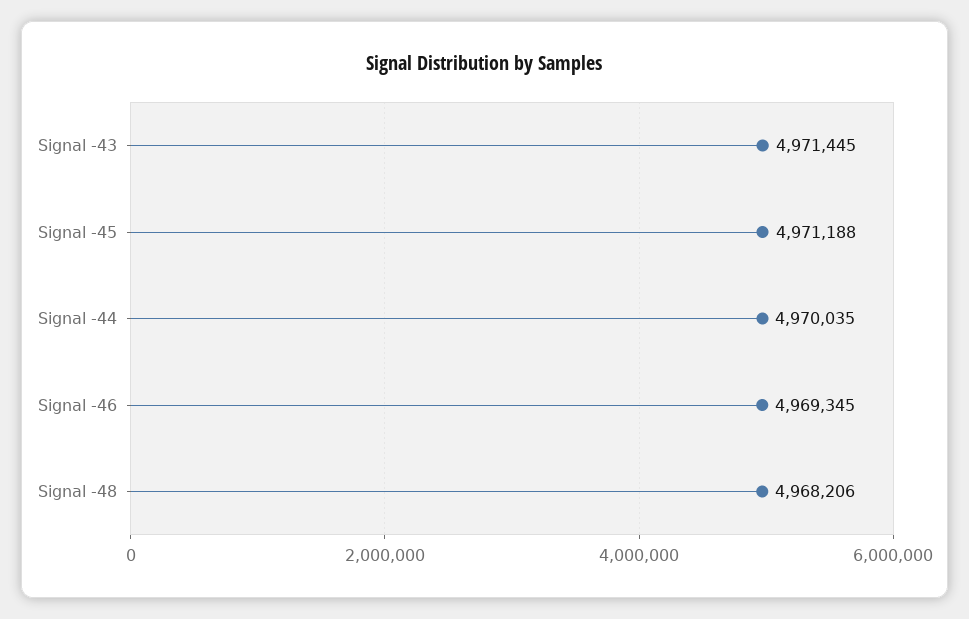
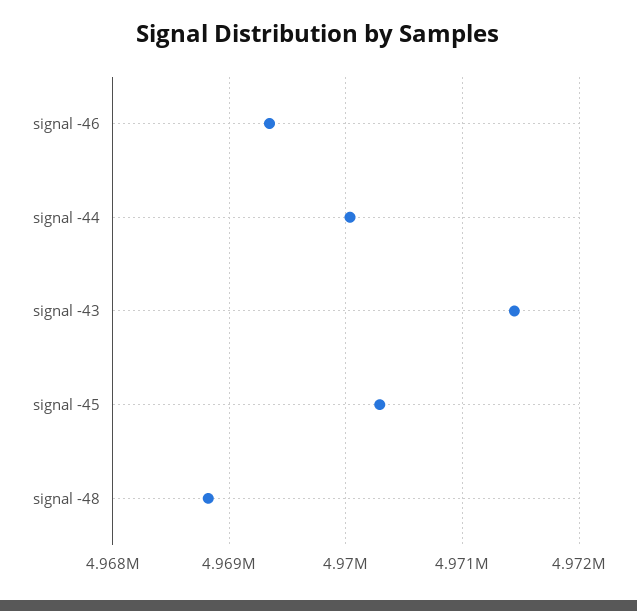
  {
    "Signal -43": 4971445,
-   "Signal -45": 4971188,
+   "Signal -45": 4970300,
    "Signal -44": 4970035,
    "Signal -46": 4969345,
-   "Signal -48": 4968206
+   "Signal -48": 4968800
  }

